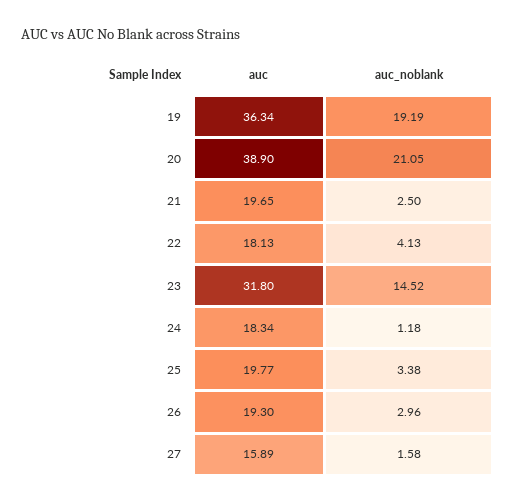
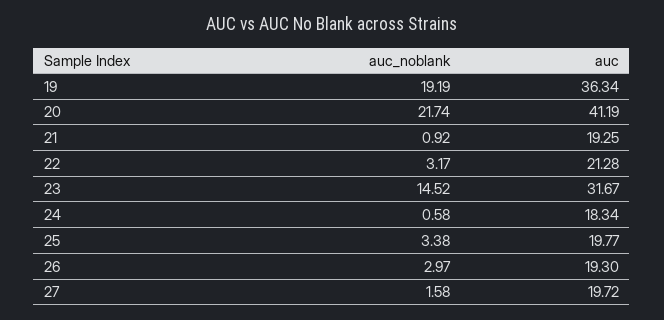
  {
    "auc": {
      "19": 36.34,
-     "20": 38.9,
+     "20": 41.19,
-     "21": 19.65,
+     "21": 19.25,
-     "22": 18.13,
+     "22": 21.28,
-     "23": 31.8,
+     "23": 31.67,
      "24": 18.34,
      "25": 19.77,
      "26": 19.3,
-     "27": 15.89
+     "27": 19.72
    },
    "auc_noblank": {
      "19": 19.19,
-     "20": 21.05,
+     "20": 21.74,
-     "21": 2.5,
+     "21": 0.92,
-     "22": 4.13,
+     "22": 3.17,
      "23": 14.52,
-     "24": 1.18,
+     "24": 0.58,
      "25": 3.38,
-     "26": 2.96,
+     "26": 2.97,
      "27": 1.58
    }
  }

